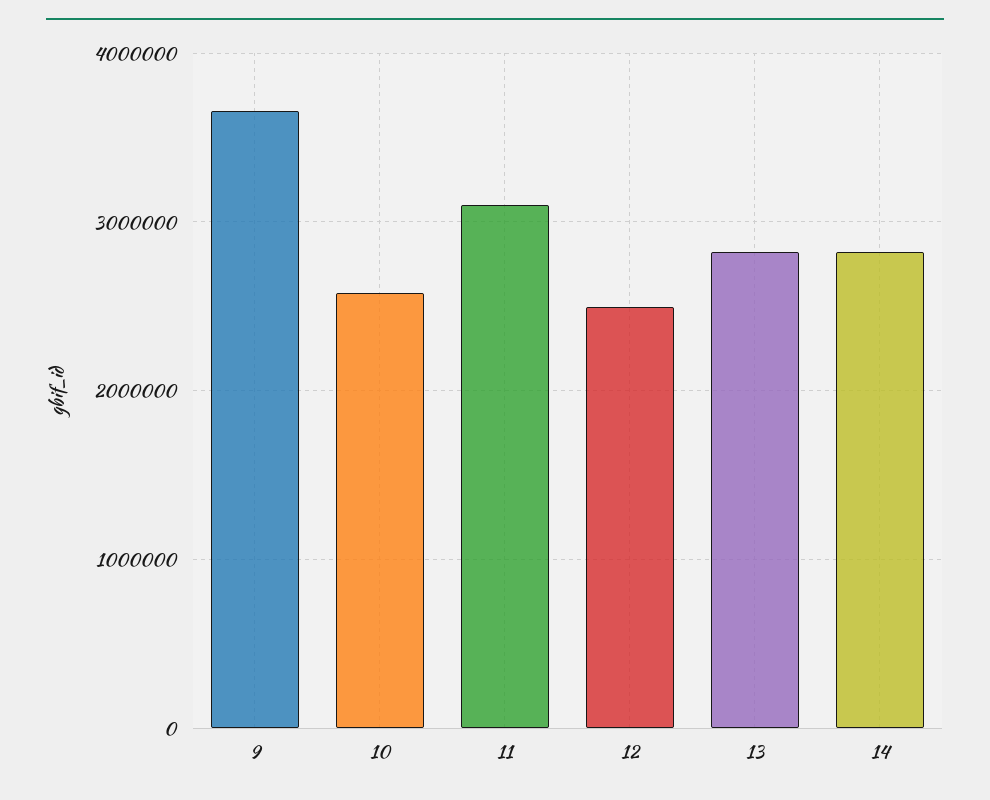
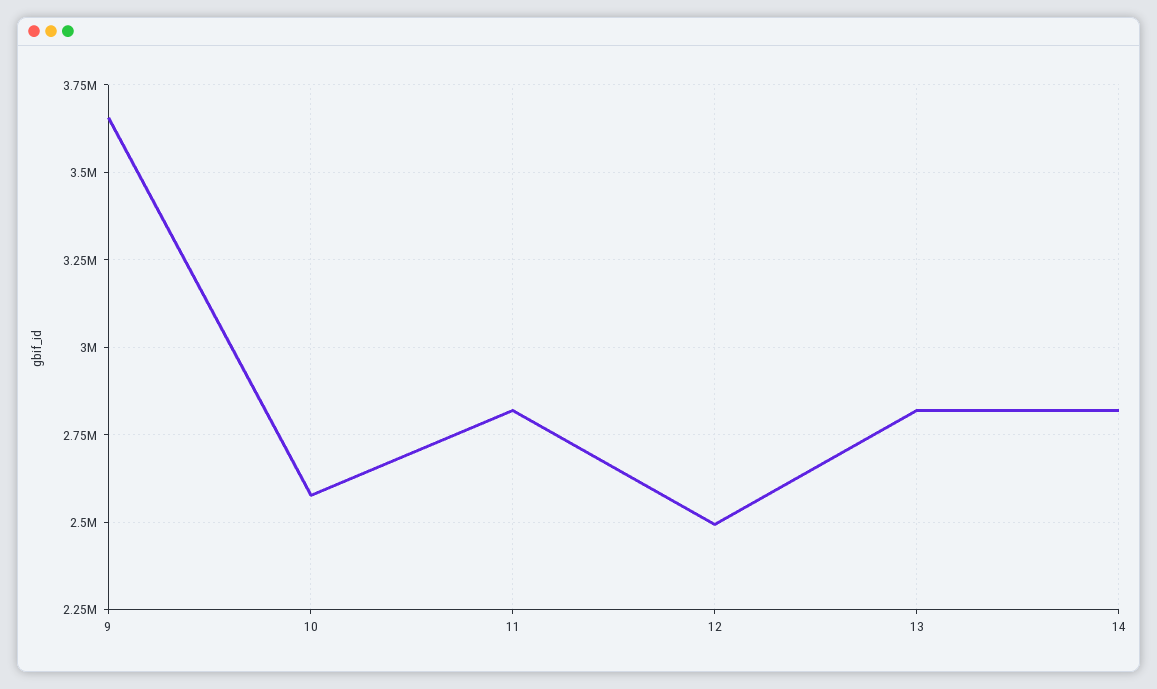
  {
    "9": 3650000,
    "10": 2575000,
-   "11": 3100000,
+   "11": 2825000,
    "12": 2500000,
    "13": 2825000,
    "14": 2825000
  }

